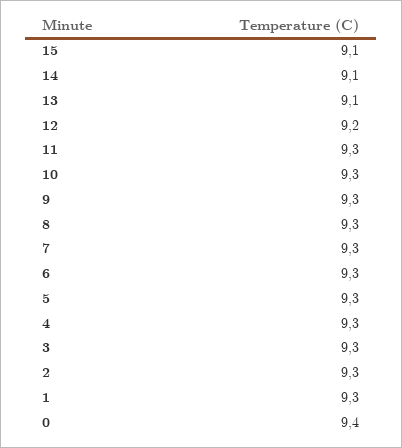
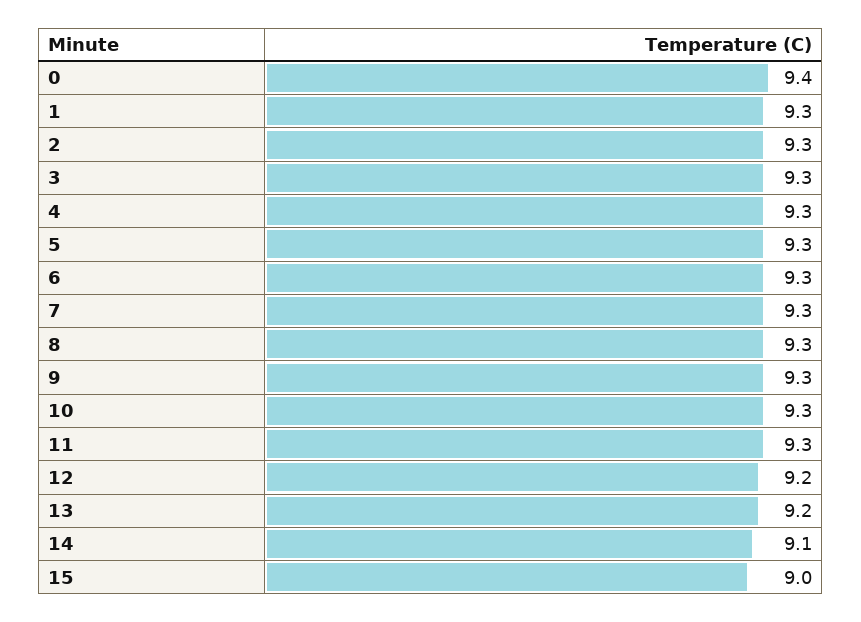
  {
-   "15": 9.1,
+   "15": 9,
    "14": 9.1,
-   "13": 9.1,
+   "13": 9.2,
    "12": 9.2,
    "11": 9.3,
    "10": 9.3,
    "9": 9.3,
    "8": 9.3,
    "7": 9.3,
    "6": 9.3,
    "5": 9.3,
    "4": 9.3,
    "3": 9.3,
    "2": 9.3,
    "1": 9.3,
    "0": 9.4
  }

